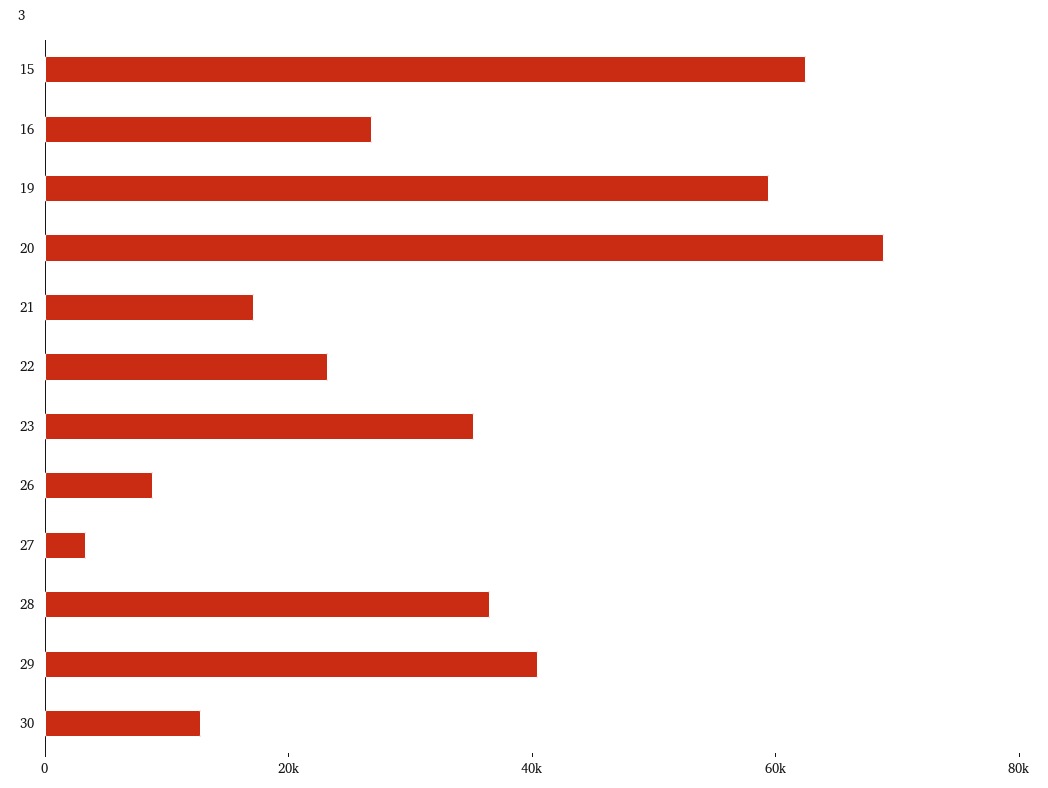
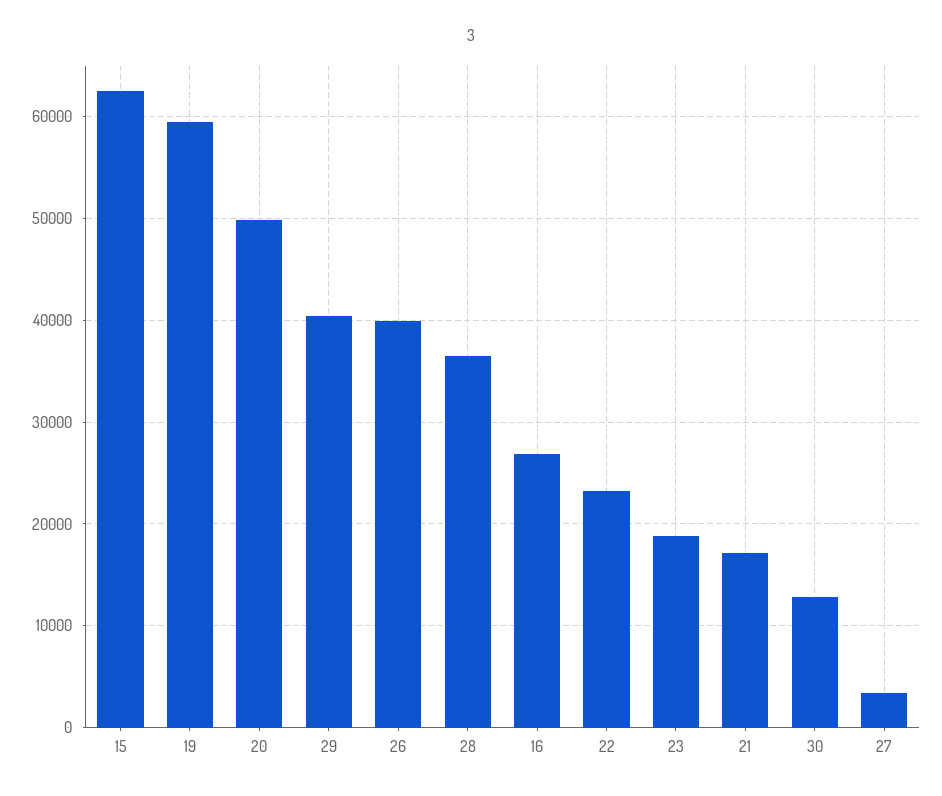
  {
    "15": 62000,
    "16": 27000,
    "19": 59000,
-   "20": 70000,
+   "20": 50000,
    "21": 17000,
    "22": 23000,
-   "23": 35000,
+   "23": 19000,
-   "26": 10000,
+   "26": 40000,
    "27": 3000,
    "28": 37000,
    "29": 40000,
    "30": 13000
  }

